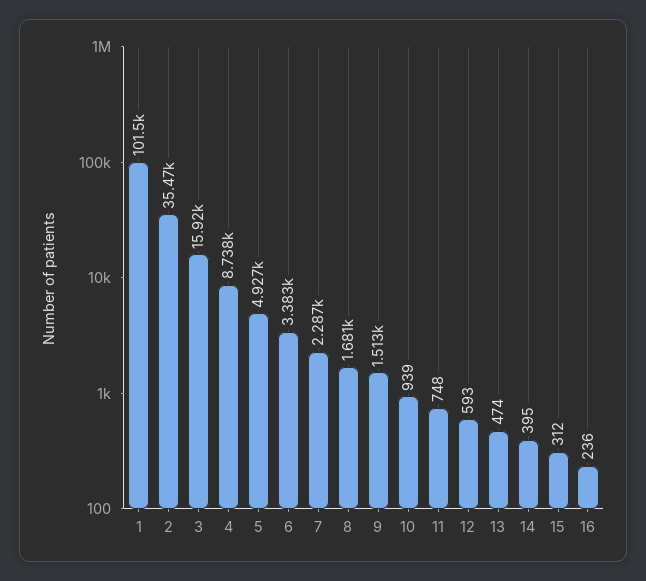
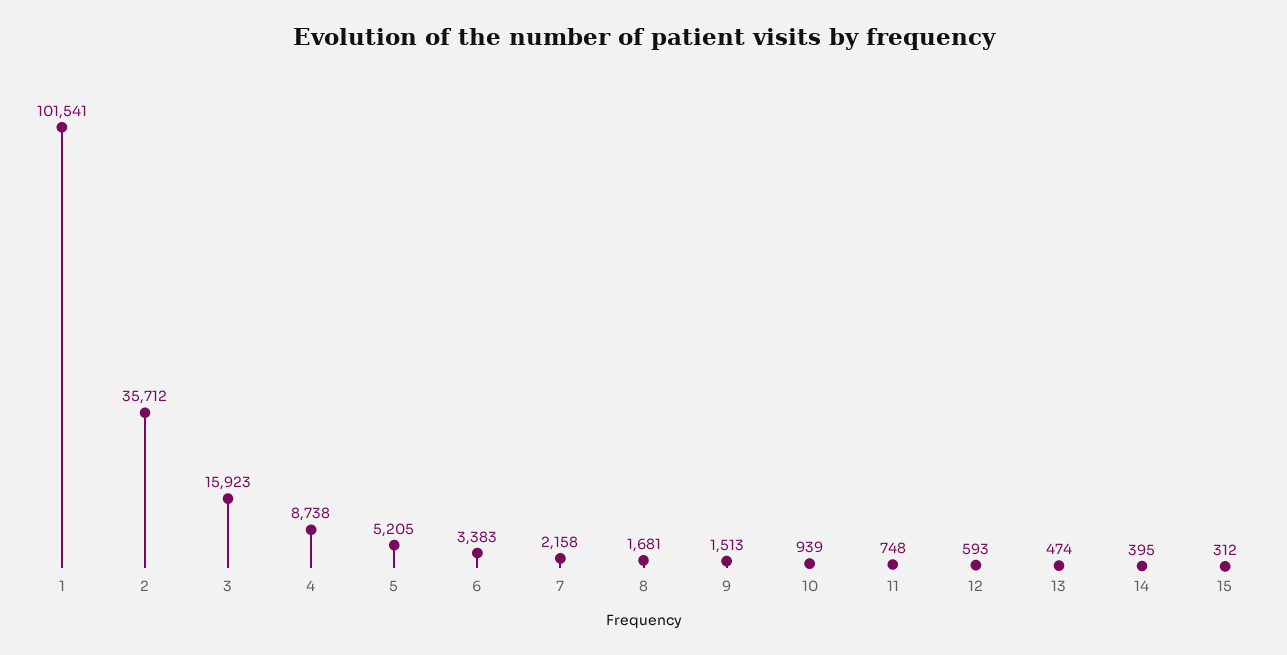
  {
    "1": 101541,
-   "2": 35470,
+   "2": 35712,
    "3": 15923,
    "4": 8738,
-   "5": 4927,
+   "5": 5205,
    "6": 3383,
-   "7": 2287,
+   "7": 2158,
    "8": 1681,
    "9": 1513,
    "10": 939,
    "11": 748,
    "12": 593,
    "13": 474,
    "14": 395,
-   "15": 312,
+   "15": 312
-   "16": 236
  }

